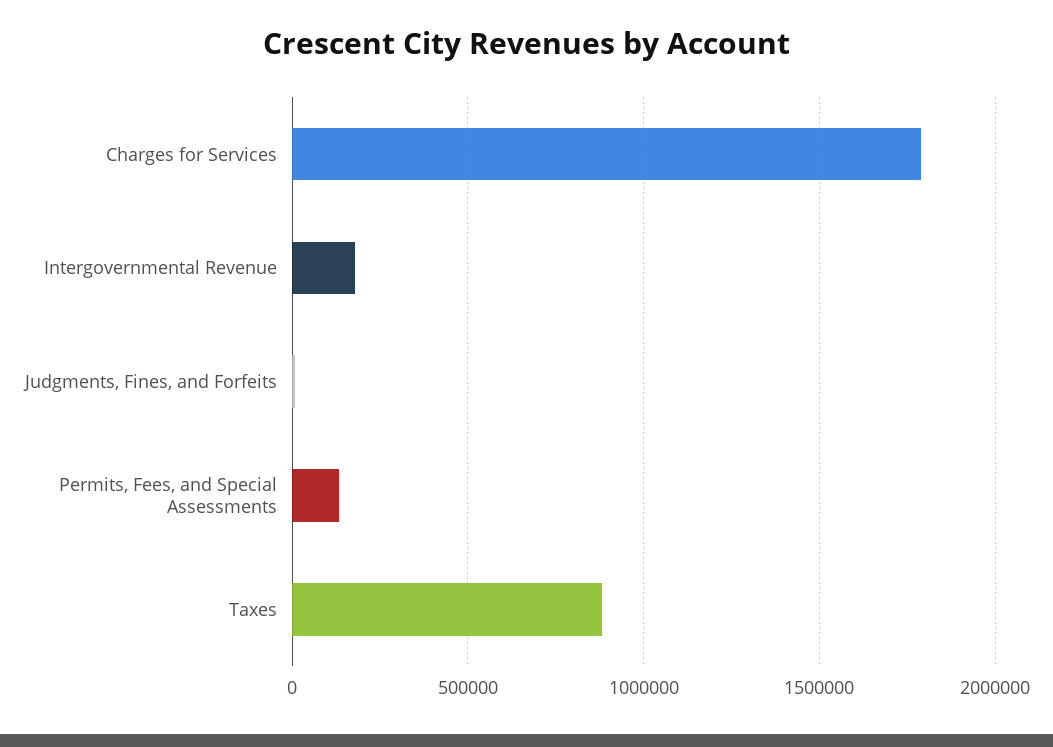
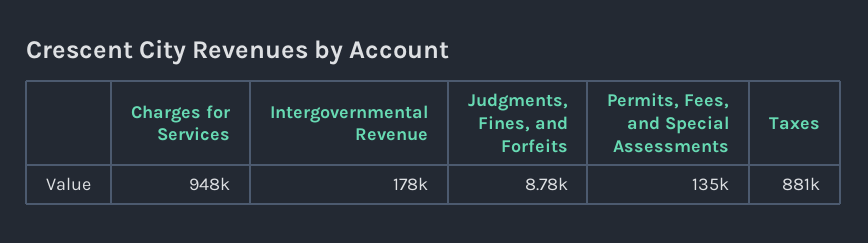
  {
-   "Charges for Services": 1800000,
+   "Charges for Services": 948000,
    "Intergovernmental Revenue": 178000,
    "Judgments, Fines, and Forfeits": 8780,
    "Permits, Fees, and Special Assessments": 135000,
    "Taxes": 881000
  }

